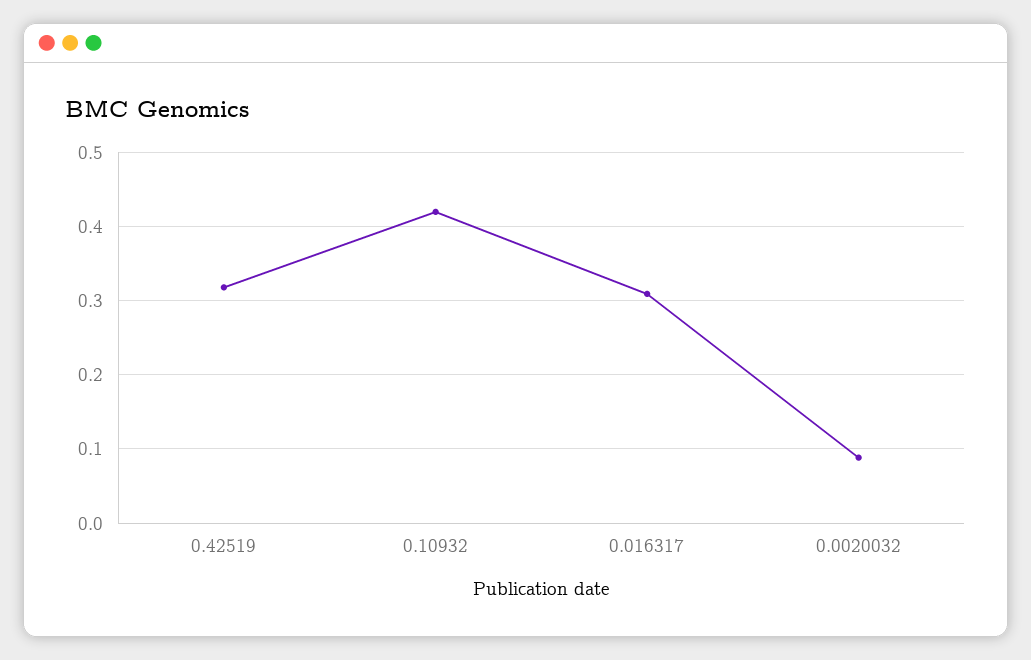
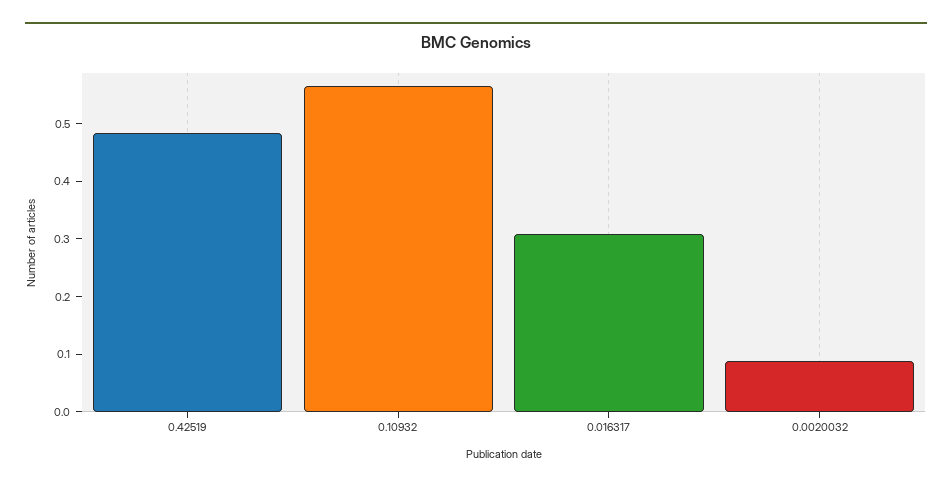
  {
-   "0.42519": 0.32,
+   "0.42519": 0.48,
-   "0.10932": 0.42,
+   "0.10932": 0.56,
    "0.016317": 0.31,
    "0.0020032": 0.09
  }

